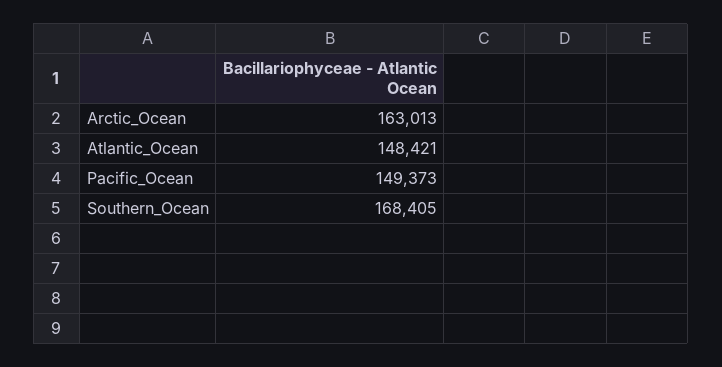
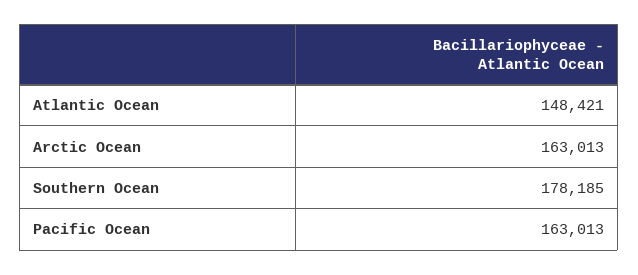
  {
    "Arctic_Ocean": 163013,
    "Atlantic_Ocean": 148421,
-   "Pacific_Ocean": 149373,
+   "Pacific_Ocean": 163013,
-   "Southern_Ocean": 168405
+   "Southern_Ocean": 178185
  }

